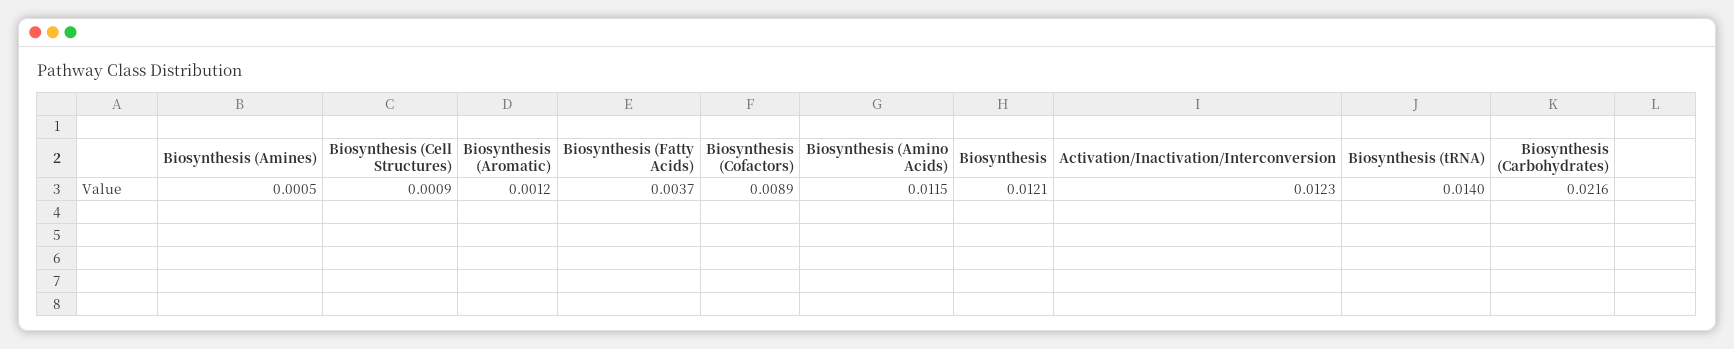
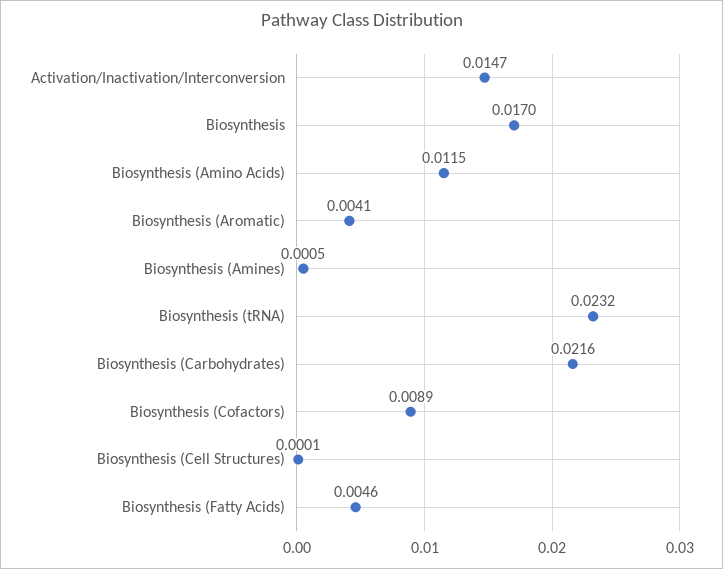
  {
    "Biosynthesis (Amines)": 0.0005,
-   "Biosynthesis (Cell Structures)": 0.0009,
+   "Biosynthesis (Cell Structures)": 0.0001,
-   "Biosynthesis (Aromatic)": 0.0012,
+   "Biosynthesis (Aromatic)": 0.0041,
-   "Biosynthesis (Fatty Acids)": 0.0037,
+   "Biosynthesis (Fatty Acids)": 0.0046,
    "Biosynthesis (Cofactors)": 0.0089,
    "Biosynthesis (Amino Acids)": 0.0115,
-   "Biosynthesis": 0.0121,
+   "Biosynthesis": 0.017,
-   "Activation/Inactivation/Interconversion": 0.0123,
+   "Activation/Inactivation/Interconversion": 0.0147,
-   "Biosynthesis (tRNA)": 0.014,
+   "Biosynthesis (tRNA)": 0.0232,
    "Biosynthesis (Carbohydrates)": 0.0216
  }

